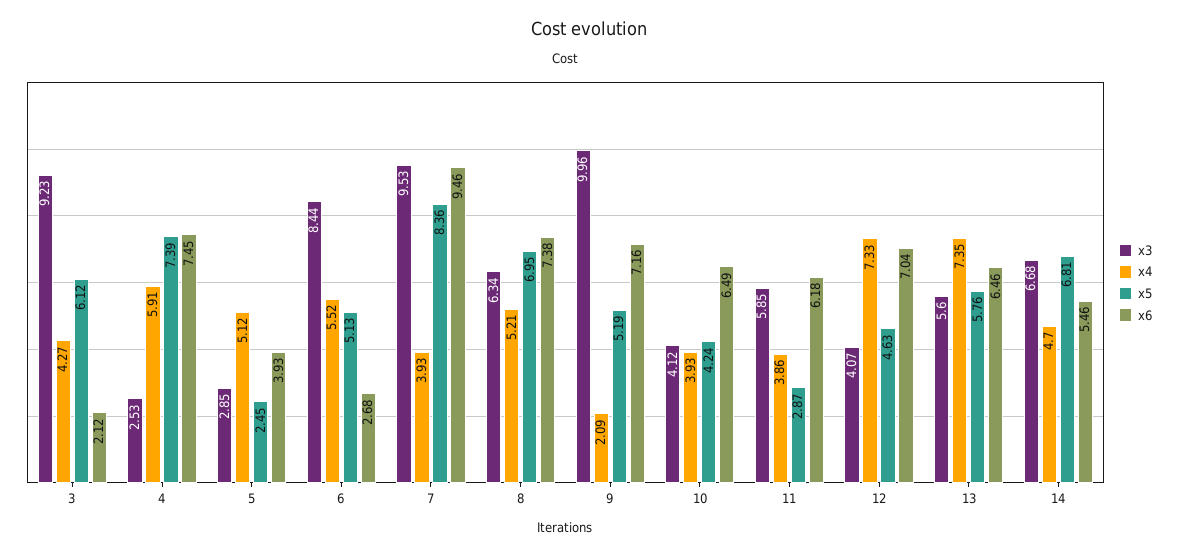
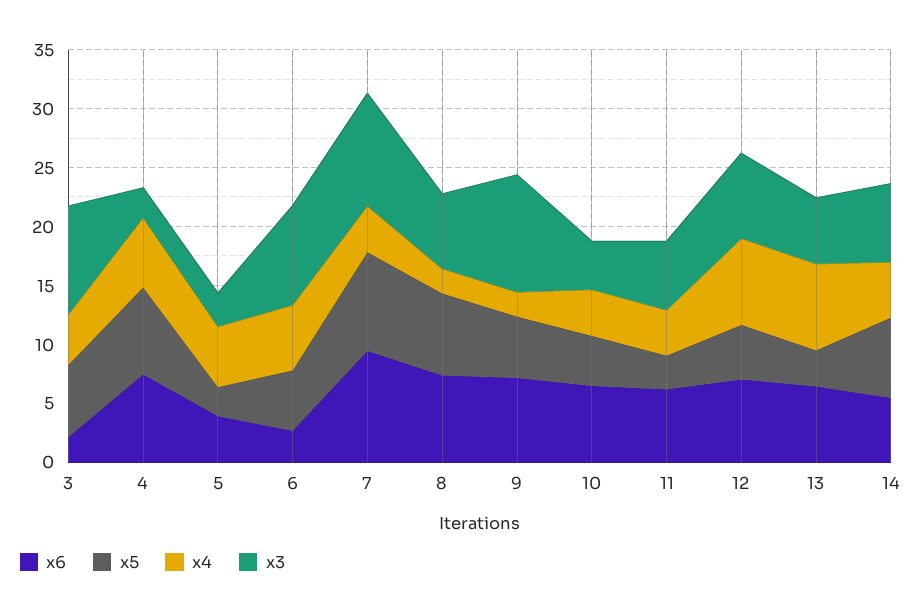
  {
    "x3": {
      "3": 9.23,
      "4": 2.53,
      "5": 2.85,
      "6": 8.44,
      "7": 9.53,
      "8": 6.34,
      "9": 9.96,
      "10": 4.12,
      "11": 5.85,
-     "12": 4.07,
+     "12": 7,
      "13": 5.6,
      "14": 6.68
    },
    "x4": {
      "3": 4.27,
      "4": 5.91,
      "5": 5.12,
      "6": 5.52,
      "7": 3.93,
-     "8": 5.21,
+     "8": 2,
      "9": 2.09,
      "10": 3.93,
      "11": 3.86,
      "12": 7.33,
      "13": 7.35,
      "14": 4.7
    },
    "x5": {
      "3": 6.12,
      "4": 7.39,
      "5": 2.45,
      "6": 5.13,
      "7": 8.36,
      "8": 6.95,
      "9": 5.19,
      "10": 4.24,
      "11": 2.87,
      "12": 4.63,
-     "13": 5.76,
+     "13": 3,
      "14": 6.81
    },
    "x6": {
      "3": 2.12,
      "4": 7.45,
      "5": 3.93,
      "6": 2.68,
      "7": 9.46,
      "8": 7.38,
      "9": 7.16,
      "10": 6.49,
      "11": 6.18,
      "12": 7.04,
      "13": 6.46,
      "14": 5.46
    }
  }

